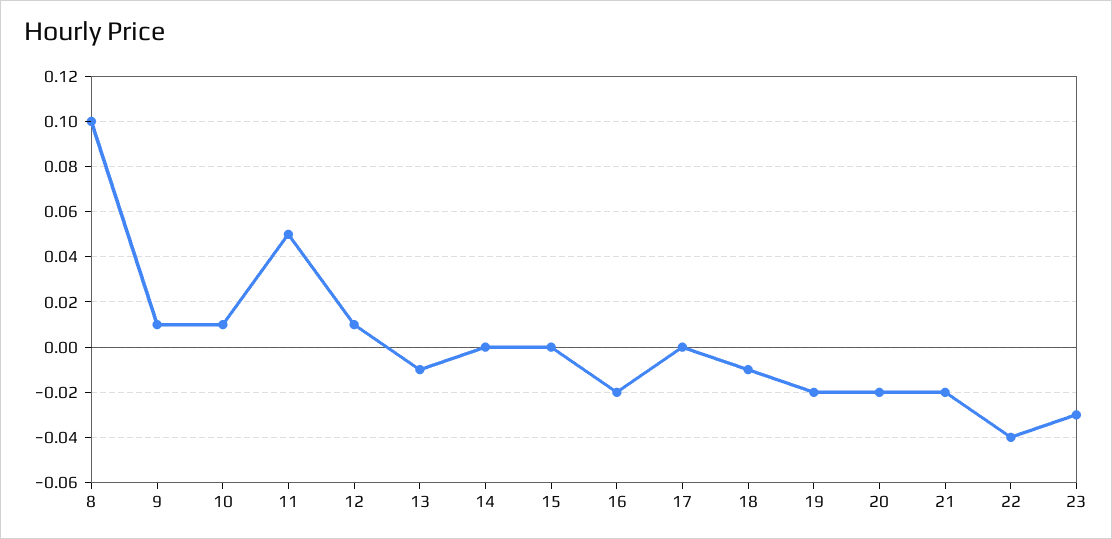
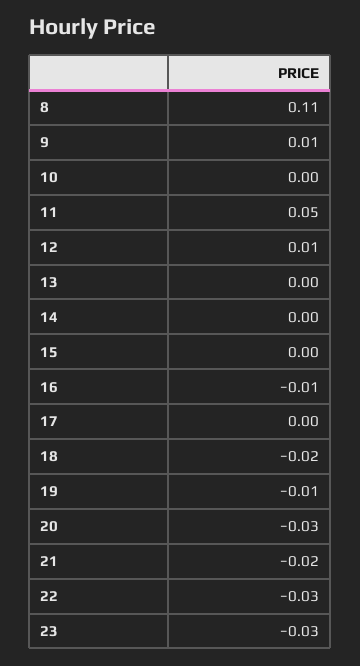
  {
-   "8": 0.1,
+   "8": 0.11,
    "9": 0.01,
-   "10": 0.01,
+   "10": 0,
    "11": 0.05,
    "12": 0.01,
-   "13": -0.01,
+   "13": 0,
    "14": 0,
    "15": 0,
-   "16": -0.02,
+   "16": -0.01,
    "17": 0,
-   "18": -0.01,
+   "18": -0.02,
-   "19": -0.02,
+   "19": -0.01,
-   "20": -0.02,
+   "20": -0.03,
    "21": -0.02,
-   "22": -0.04,
+   "22": -0.03,
    "23": -0.03
  }

